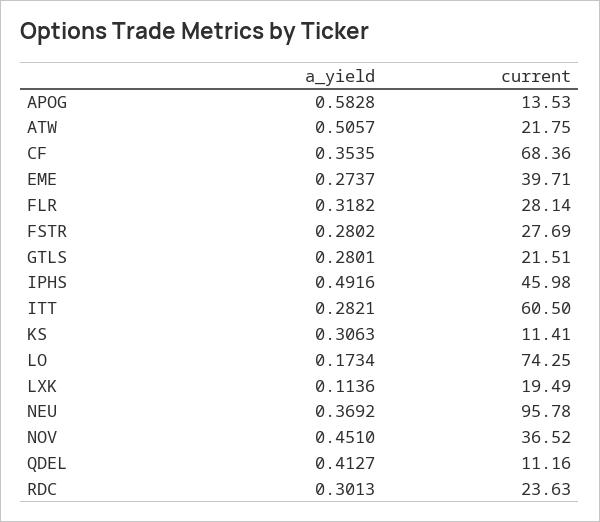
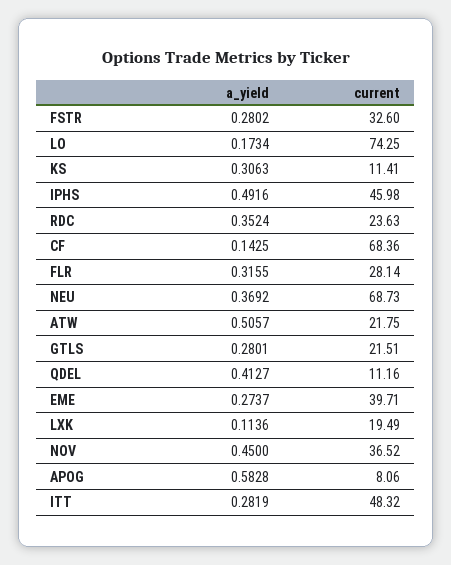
  {
    "a_yield": {
      "APOG": 0.5828,
      "ATW": 0.5057,
-     "CF": 0.3535,
+     "CF": 0.1425,
      "EME": 0.2737,
-     "FLR": 0.3182,
+     "FLR": 0.3155,
      "FSTR": 0.2802,
      "GTLS": 0.2801,
      "IPHS": 0.4916,
-     "ITT": 0.2821,
+     "ITT": 0.2819,
      "KS": 0.3063,
      "LO": 0.1734,
      "LXK": 0.1136,
      "NEU": 0.3692,
-     "NOV": 0.451,
+     "NOV": 0.45,
      "QDEL": 0.4127,
-     "RDC": 0.3013
+     "RDC": 0.3524
    },
    "current": {
-     "APOG": 13.53,
+     "APOG": 8.06,
      "ATW": 21.75,
      "CF": 68.36,
      "EME": 39.71,
      "FLR": 28.14,
-     "FSTR": 27.69,
+     "FSTR": 32.6,
      "GTLS": 21.51,
      "IPHS": 45.98,
-     "ITT": 60.5,
+     "ITT": 48.32,
      "KS": 11.41,
      "LO": 74.25,
      "LXK": 19.49,
-     "NEU": 95.78,
+     "NEU": 68.73,
      "NOV": 36.52,
      "QDEL": 11.16,
      "RDC": 23.63
    }
  }

